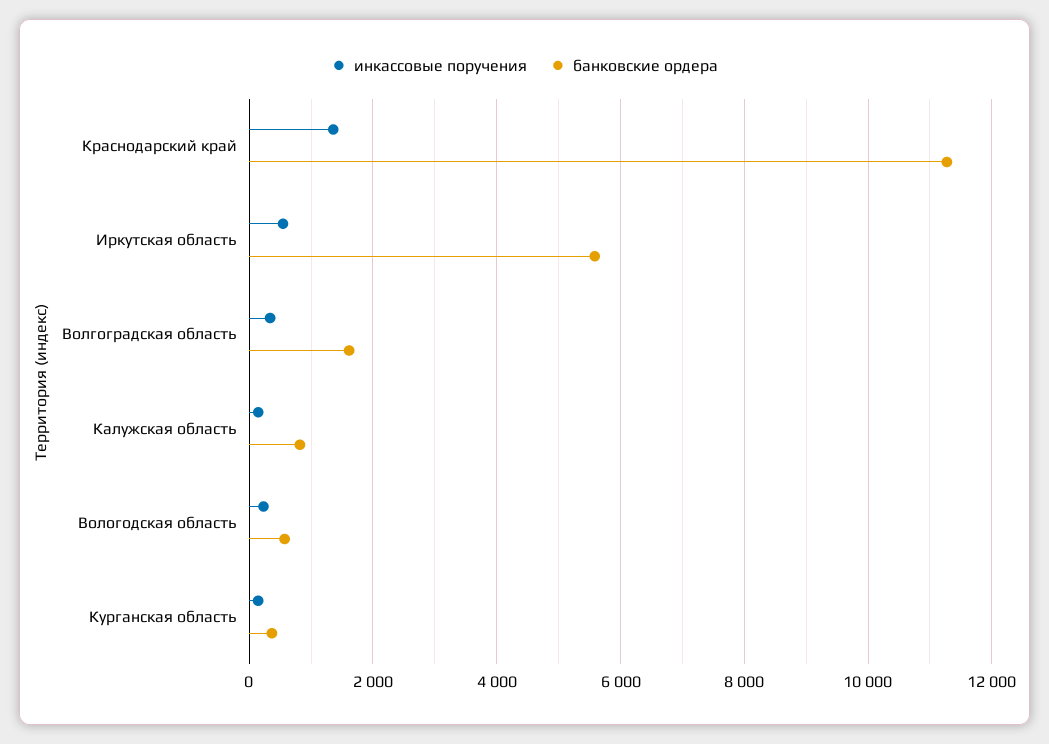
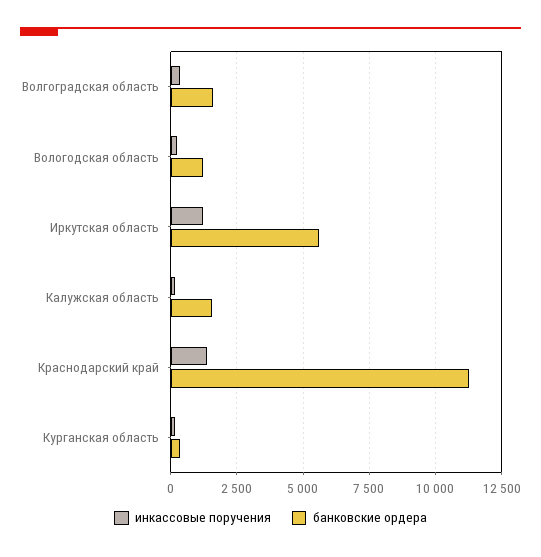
  {
    "инкассовые поручения": {
      "Краснодарский край": 1400,
-     "Иркутская область": 600,
+     "Иркутская область": 1250,
      "Волгоградская область": 400,
      "Калужская область": 200,
      "Вологодская область": 200,
      "Курганская область": 200
    },
    "банковские ордера": {
      "Краснодарский край": 11200,
      "Иркутская область": 5600,
      "Волгоградская область": 1600,
-     "Калужская область": 800,
+     "Калужская область": 1500,
-     "Вологодская область": 600,
+     "Вологодская область": 1250,
      "Курганская область": 400
    }
  }

